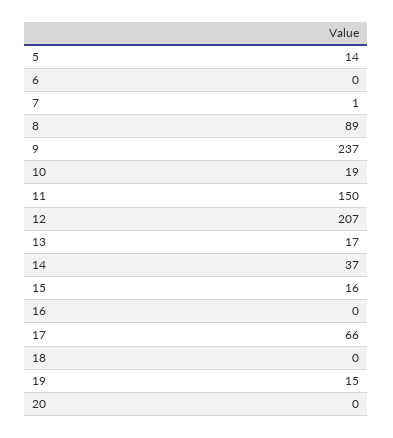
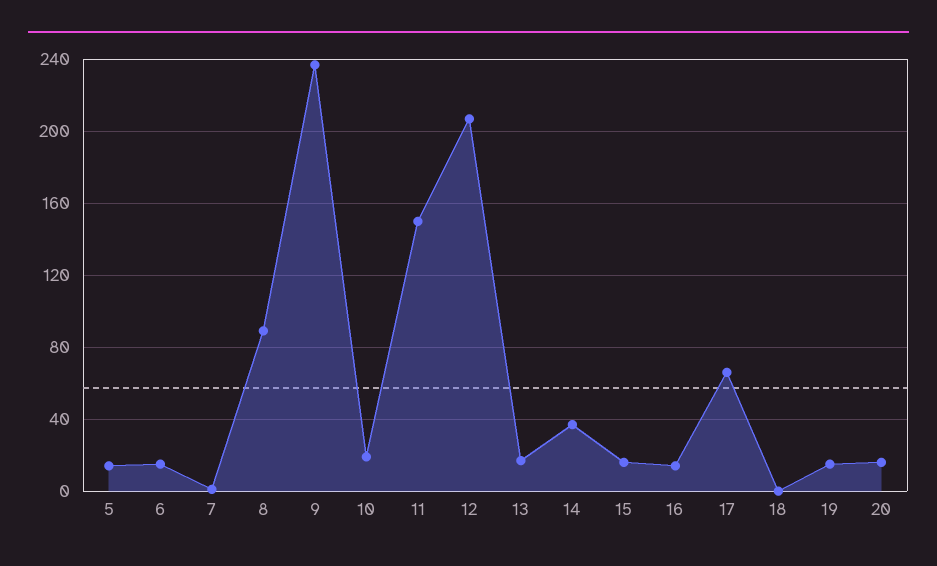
  {
    "5": 14,
-   "6": 0,
+   "6": 15,
    "7": 1,
    "8": 89,
    "9": 237,
    "10": 19,
    "11": 150,
    "12": 207,
    "13": 17,
    "14": 37,
    "15": 16,
-   "16": 0,
+   "16": 15,
    "17": 66,
    "18": 0,
    "19": 15,
-   "20": 0
+   "20": 15
  }

